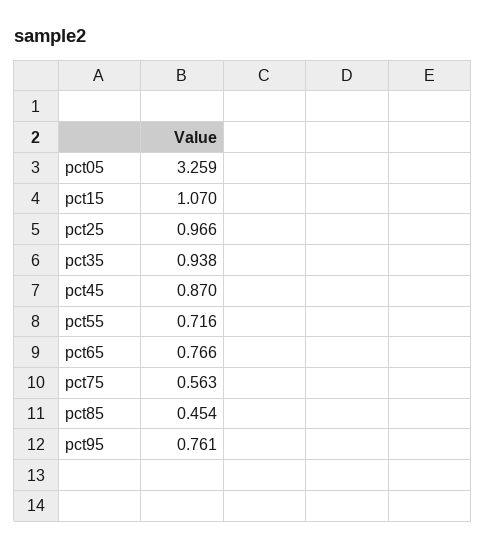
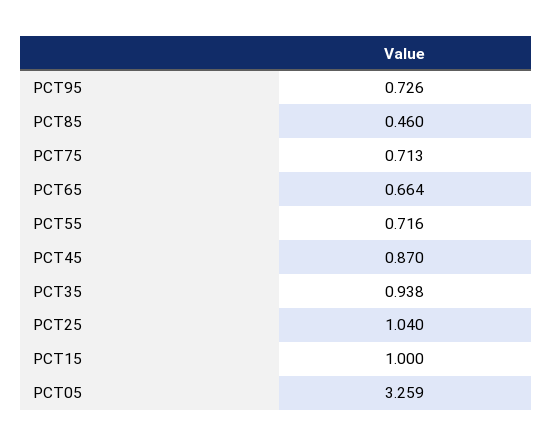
  {
    "pct05": 3.259,
-   "pct15": 1.07,
+   "pct15": 1,
-   "pct25": 0.966,
+   "pct25": 1.04,
    "pct35": 0.938,
    "pct45": 0.87,
    "pct55": 0.716,
-   "pct65": 0.766,
+   "pct65": 0.664,
-   "pct75": 0.563,
+   "pct75": 0.713,
-   "pct85": 0.454,
+   "pct85": 0.46,
-   "pct95": 0.761
+   "pct95": 0.726
  }

